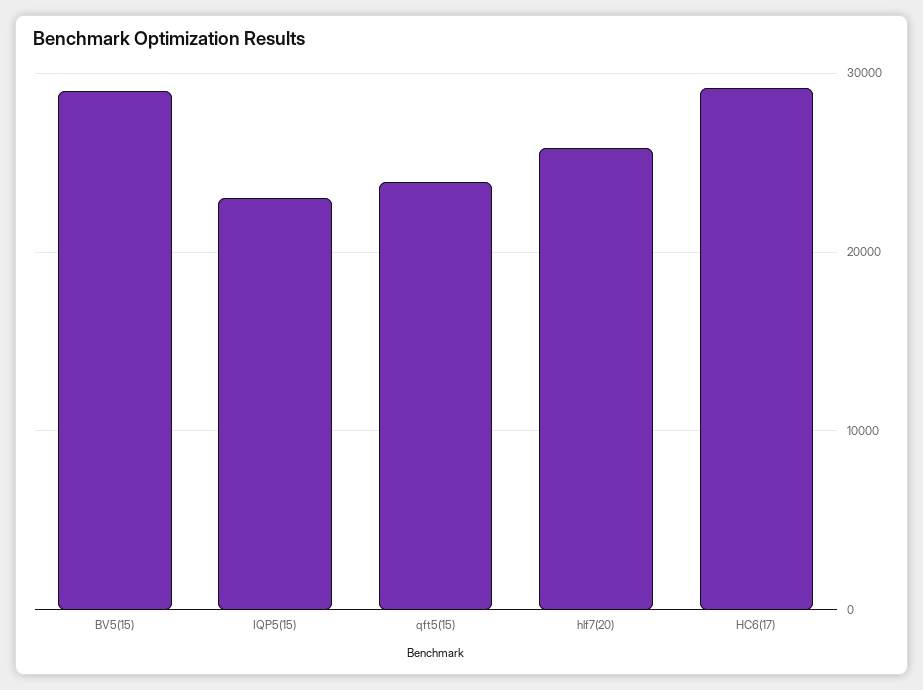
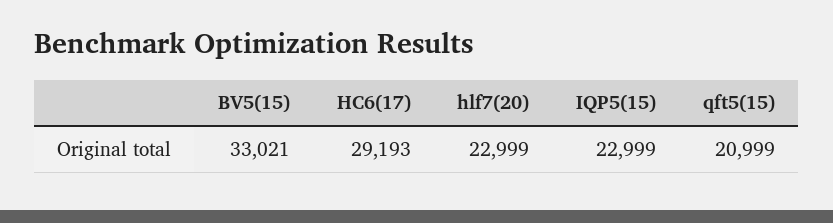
  {
-   "BV5(15)": 29000,
+   "BV5(15)": 33021,
    "IQP5(15)": 22999,
-   "qft5(15)": 24000,
+   "qft5(15)": 20999,
-   "hlf7(20)": 26000,
+   "hlf7(20)": 22999,
    "HC6(17)": 29193
  }

